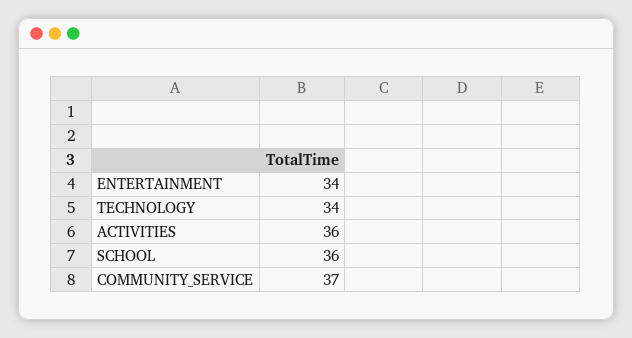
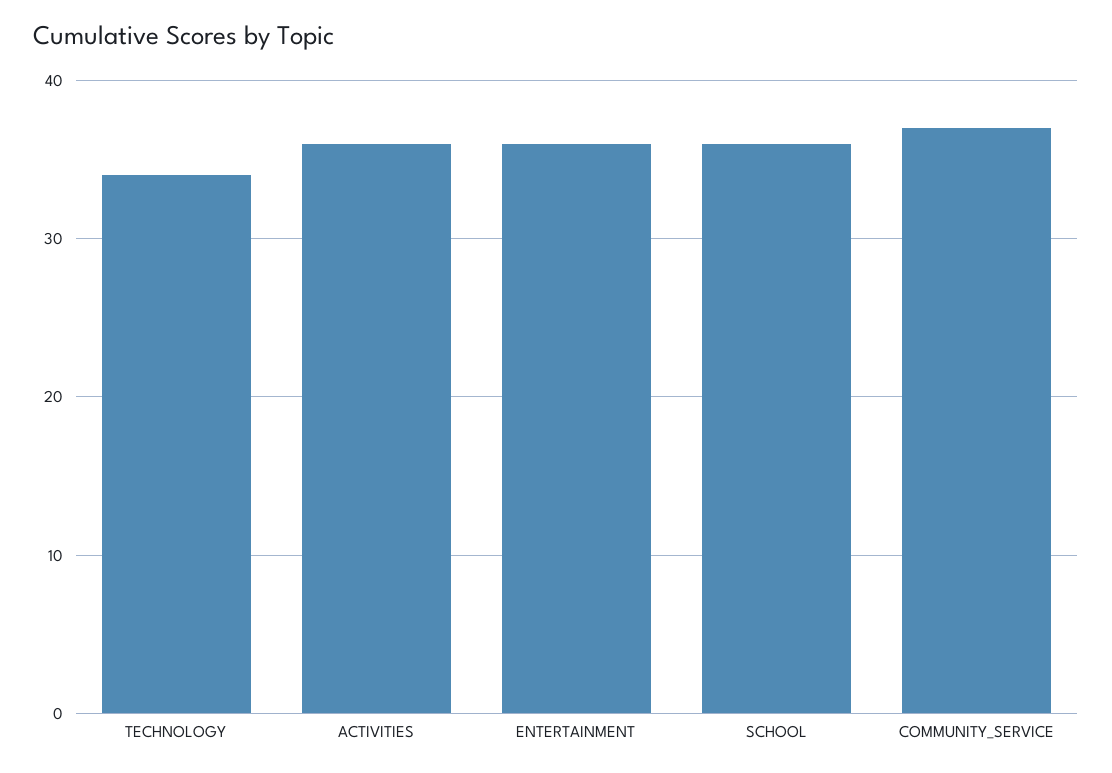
  {
-   "ENTERTAINMENT": 34,
+   "ENTERTAINMENT": 36,
    "TECHNOLOGY": 34,
    "ACTIVITIES": 36,
    "SCHOOL": 36,
    "COMMUNITY_SERVICE": 37
  }

